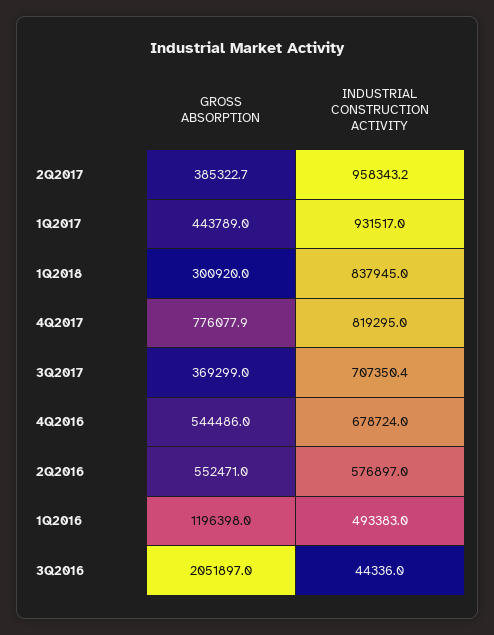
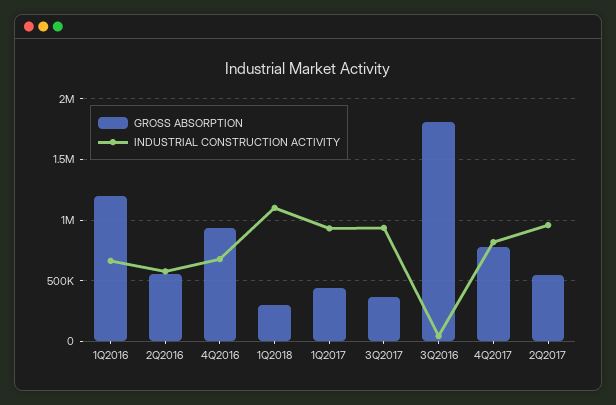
  {
    "GROSS ABSORPTION": {
-     "2Q2017": 385322.7,
+     "2Q2017": 550000,
      "1Q2017": 443789,
      "1Q2018": 300920,
      "4Q2017": 776077.9,
      "3Q2017": 369299,
-     "4Q2016": 544486,
+     "4Q2016": 950000,
      "2Q2016": 552471,
      "1Q2016": 1196398,
-     "3Q2016": 2051897
+     "3Q2016": 1800000
    },
    "INDUSTRIAL CONSTRUCTION ACTIVITY": {
      "2Q2017": 958343.2,
      "1Q2017": 931517,
-     "1Q2018": 837945,
+     "1Q2018": 1100000,
      "4Q2017": 819295,
-     "3Q2017": 707350.4,
+     "3Q2017": 950000,
      "4Q2016": 678724,
      "2Q2016": 576897,
-     "1Q2016": 493383,
+     "1Q2016": 650000,
      "3Q2016": 44336
    }
  }

